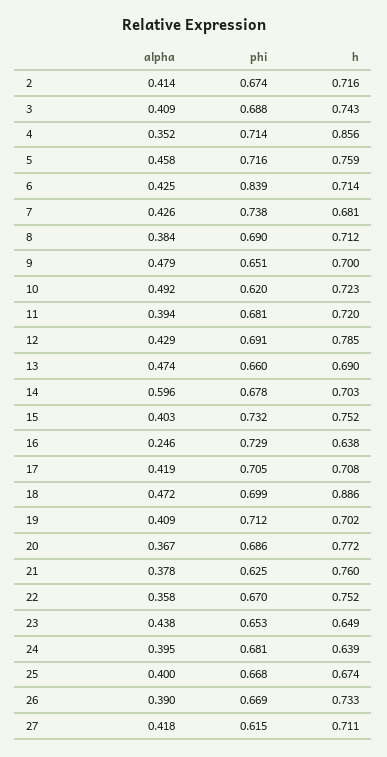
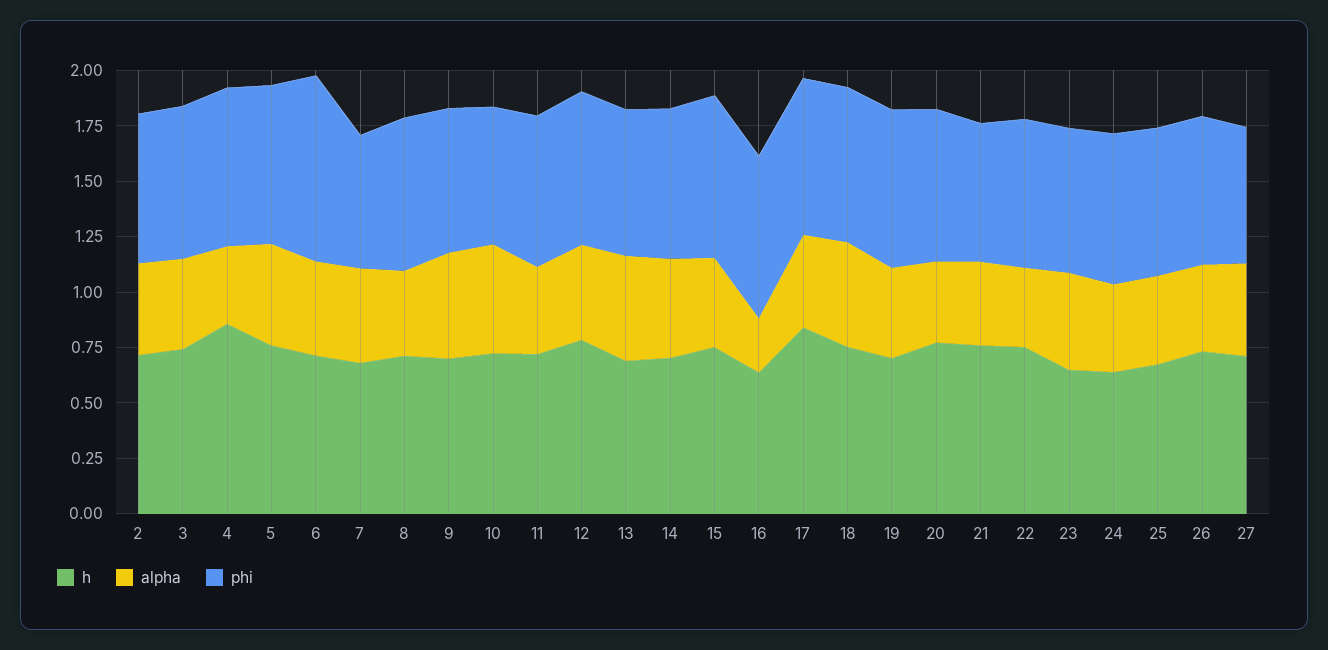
  {
    "alpha": {
      "2": 0.414,
      "3": 0.409,
      "4": 0.352,
      "5": 0.458,
      "6": 0.425,
      "7": 0.426,
      "8": 0.384,
      "9": 0.479,
      "10": 0.492,
      "11": 0.394,
      "12": 0.429,
      "13": 0.474,
-     "14": 0.596,
+     "14": 0.45,
      "15": 0.403,
      "16": 0.246,
      "17": 0.419,
      "18": 0.472,
      "19": 0.409,
      "20": 0.367,
      "21": 0.378,
      "22": 0.358,
      "23": 0.438,
      "24": 0.395,
      "25": 0.4,
      "26": 0.39,
      "27": 0.418
    },
    "phi": {
      "2": 0.674,
      "3": 0.688,
      "4": 0.714,
      "5": 0.716,
      "6": 0.839,
-     "7": 0.738,
+     "7": 0.6,
      "8": 0.69,
      "9": 0.651,
      "10": 0.62,
      "11": 0.681,
      "12": 0.691,
      "13": 0.66,
      "14": 0.678,
      "15": 0.732,
      "16": 0.729,
      "17": 0.705,
      "18": 0.699,
      "19": 0.712,
      "20": 0.686,
      "21": 0.625,
      "22": 0.67,
      "23": 0.653,
      "24": 0.681,
      "25": 0.668,
      "26": 0.669,
      "27": 0.615
    },
    "h": {
      "2": 0.716,
      "3": 0.743,
      "4": 0.856,
      "5": 0.759,
      "6": 0.714,
      "7": 0.681,
      "8": 0.712,
      "9": 0.7,
      "10": 0.723,
      "11": 0.72,
      "12": 0.785,
      "13": 0.69,
      "14": 0.703,
      "15": 0.752,
      "16": 0.638,
-     "17": 0.708,
+     "17": 0.85,
-     "18": 0.886,
+     "18": 0.75,
      "19": 0.702,
      "20": 0.772,
      "21": 0.76,
      "22": 0.752,
      "23": 0.649,
      "24": 0.639,
      "25": 0.674,
      "26": 0.733,
      "27": 0.711
    }
  }

